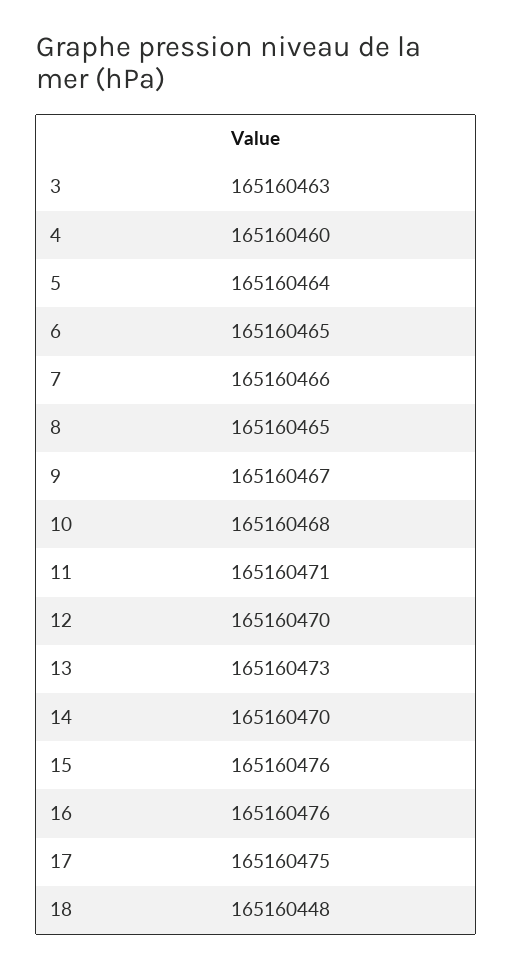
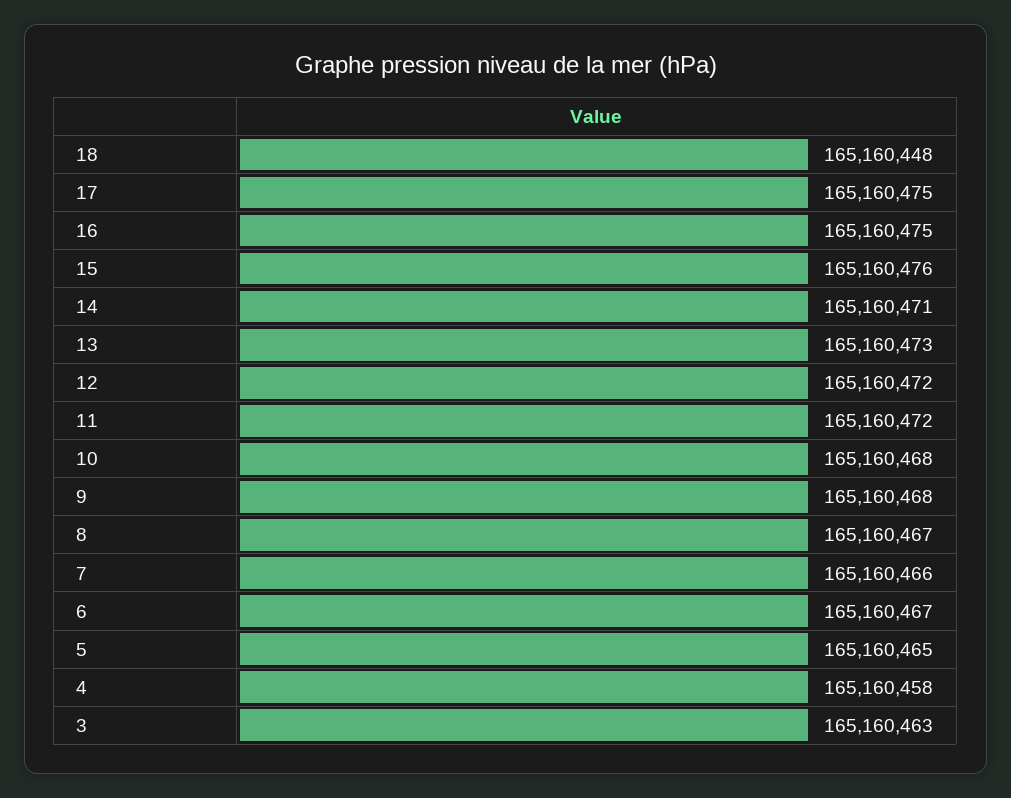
  {
    "3": 165160463,
-   "4": 165160460,
+   "4": 165160458,
-   "5": 165160464,
+   "5": 165160465,
-   "6": 165160465,
+   "6": 165160467,
    "7": 165160466,
-   "8": 165160465,
+   "8": 165160467,
-   "9": 165160467,
+   "9": 165160468,
    "10": 165160468,
-   "11": 165160471,
+   "11": 165160472,
-   "12": 165160470,
+   "12": 165160472,
    "13": 165160473,
-   "14": 165160470,
+   "14": 165160471,
    "15": 165160476,
-   "16": 165160476,
+   "16": 165160475,
    "17": 165160475,
    "18": 165160448
  }

